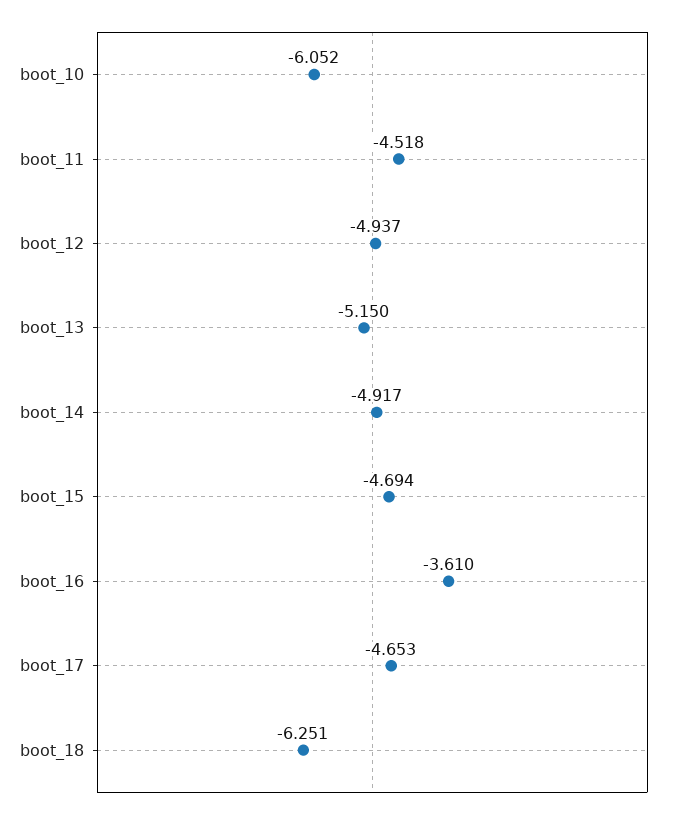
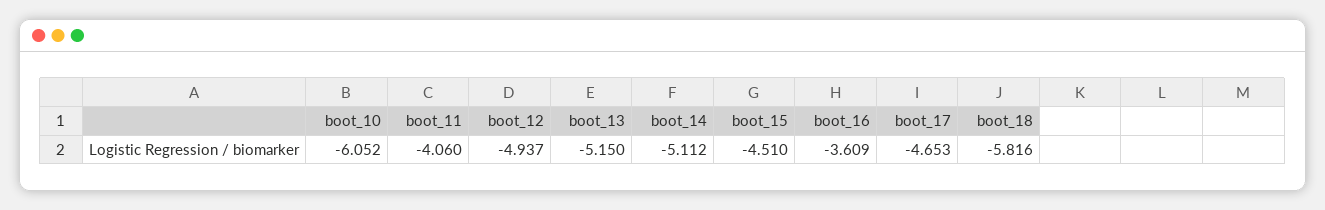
  {
    "boot_10": -6.052,
-   "boot_11": -4.518,
+   "boot_11": -4.06,
    "boot_12": -4.937,
    "boot_13": -5.15,
-   "boot_14": -4.917,
+   "boot_14": -5.112,
-   "boot_15": -4.694,
+   "boot_15": -4.51,
-   "boot_16": -3.61,
+   "boot_16": -3.609,
    "boot_17": -4.653,
-   "boot_18": -6.251
+   "boot_18": -5.816
  }

